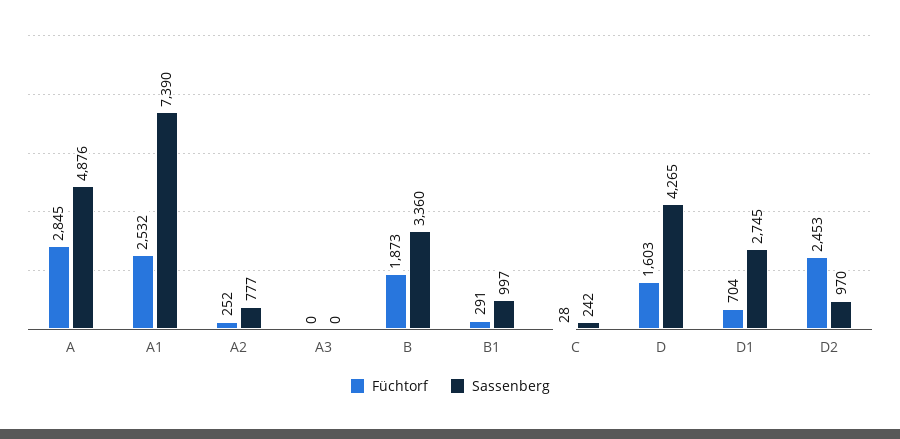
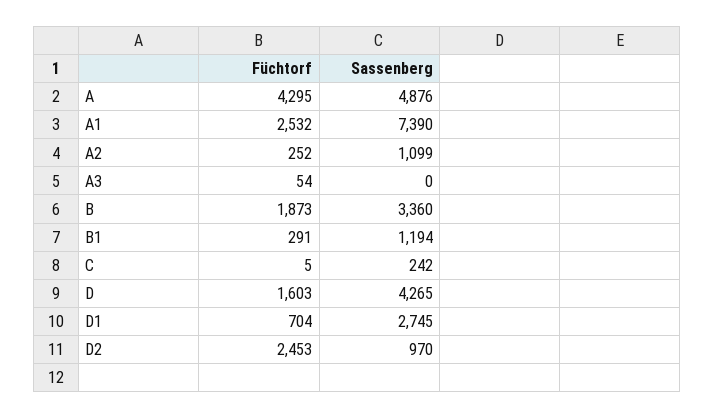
  {
    "Füchtorf": {
-     "A": 2845,
+     "A": 4295,
      "A1": 2532,
      "A2": 252,
-     "A3": 0,
+     "A3": 54,
      "B": 1873,
      "B1": 291,
-     "C": 28,
+     "C": 5,
      "D": 1603,
      "D1": 704,
      "D2": 2453
    },
    "Sassenberg": {
      "A": 4876,
      "A1": 7390,
-     "A2": 777,
+     "A2": 1099,
      "A3": 0,
      "B": 3360,
-     "B1": 997,
+     "B1": 1194,
      "C": 242,
      "D": 4265,
      "D1": 2745,
      "D2": 970
    }
  }

